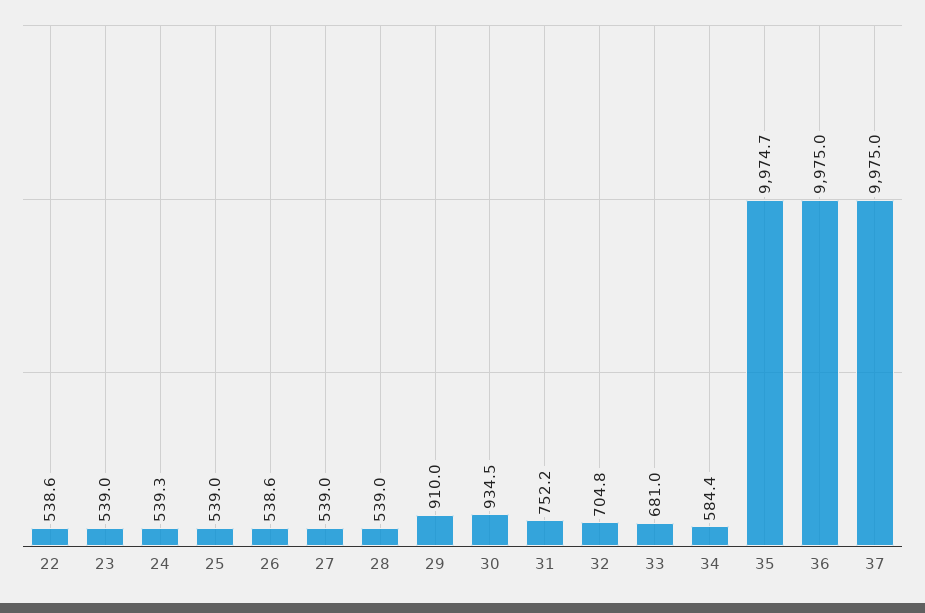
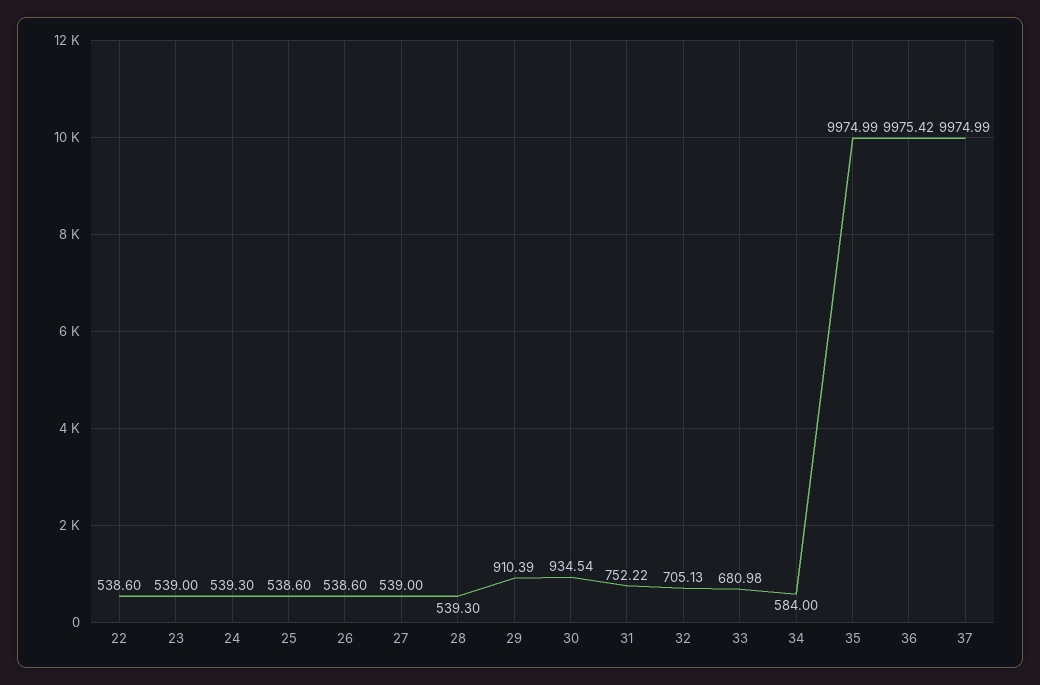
  {
    "22": 538.6,
    "23": 539,
    "24": 539.3,
-   "25": 539,
+   "25": 538.6,
    "26": 538.6,
    "27": 539,
-   "28": 539,
+   "28": 539.3,
-   "29": 910,
+   "29": 910.39,
    "30": 934.54,
    "31": 752.22,
-   "32": 704.8,
+   "32": 705.13,
    "33": 680.98,
-   "34": 584.4,
+   "34": 584,
-   "35": 9974.7,
+   "35": 9974.99,
-   "36": 9975,
+   "36": 9975.42,
    "37": 9974.99
  }

